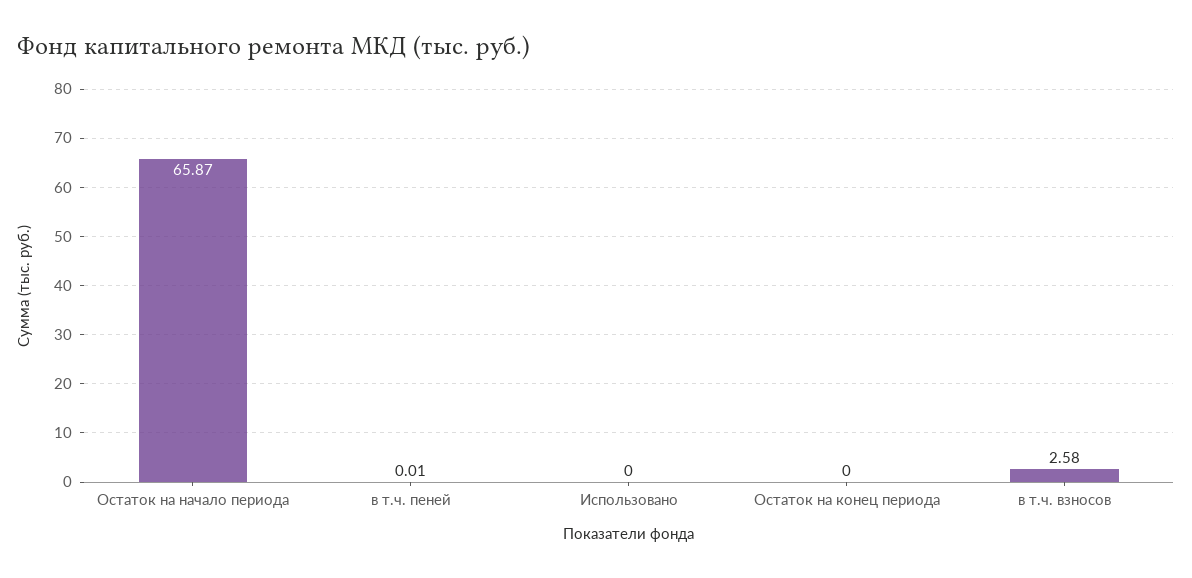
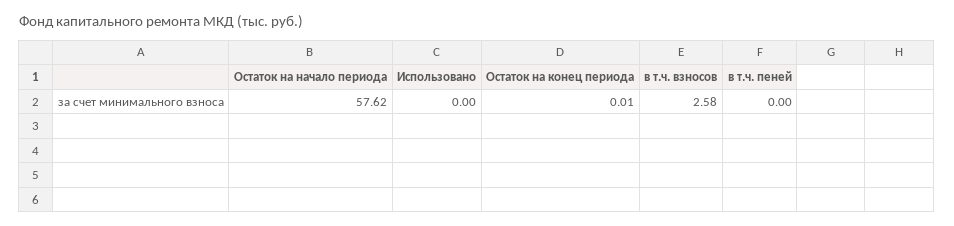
  {
-   "Остаток на начало периода": 65.87,
+   "Остаток на начало периода": 57.62,
-   "в т.ч. пеней": 0.01,
+   "в т.ч. пеней": 0,
    "Использовано": 0,
-   "Остаток на конец периода": 0,
+   "Остаток на конец периода": 0.01,
    "в т.ч. взносов": 2.58
  }

